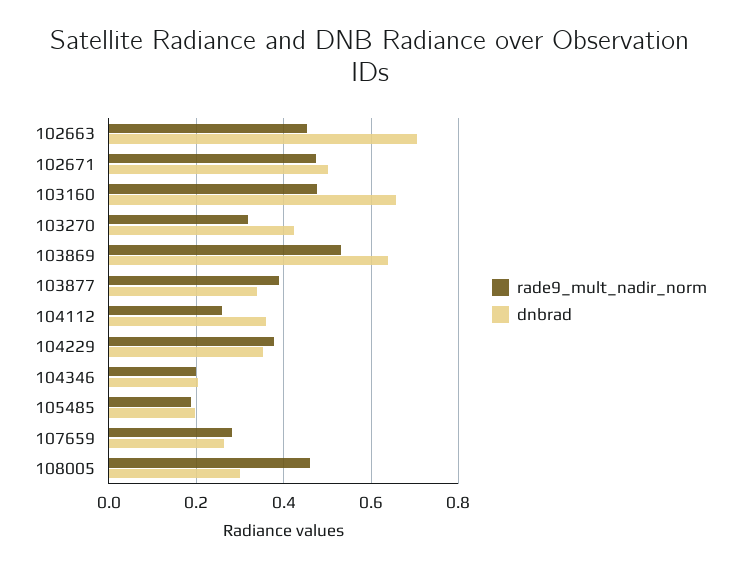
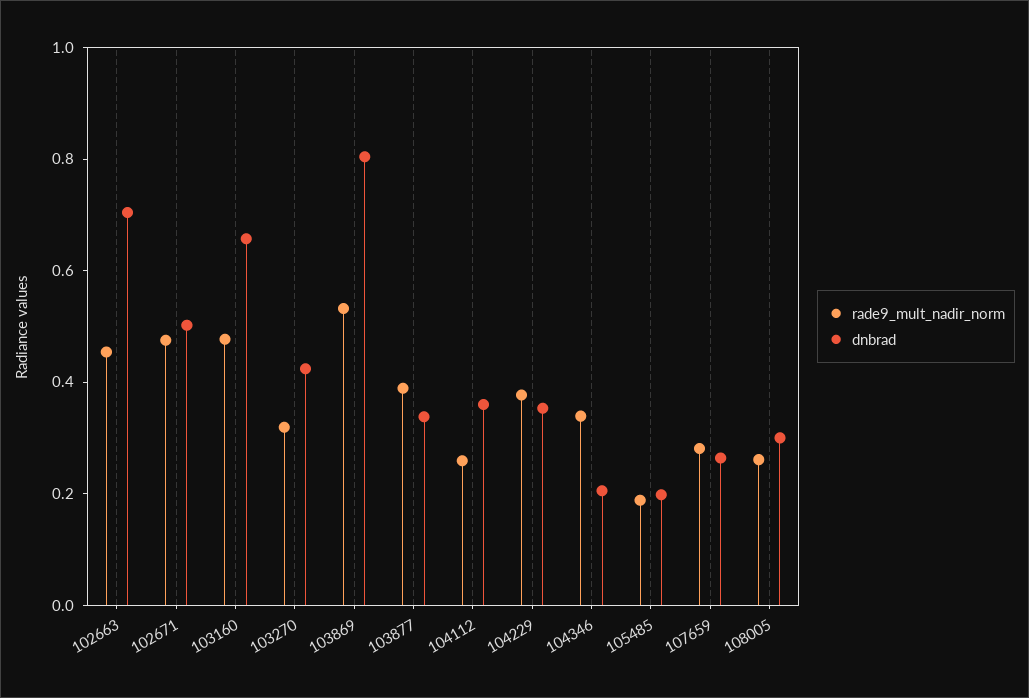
  {
    "rade9_mult_nadir_norm": {
      "102663": 0.46,
      "102671": 0.48,
      "103160": 0.48,
      "103270": 0.32,
      "103869": 0.54,
      "103877": 0.38,
      "104112": 0.26,
      "104229": 0.38,
-     "104346": 0.2,
+     "104346": 0.35,
      "105485": 0.18,
      "107659": 0.28,
-     "108005": 0.46
+     "108005": 0.25
    },
    "dnbrad": {
      "102663": 0.7,
      "102671": 0.5,
      "103160": 0.66,
      "103270": 0.42,
-     "103869": 0.64,
+     "103869": 0.8,
      "103877": 0.34,
      "104112": 0.36,
      "104229": 0.36,
      "104346": 0.2,
      "105485": 0.2,
      "107659": 0.26,
      "108005": 0.3
    }
  }

